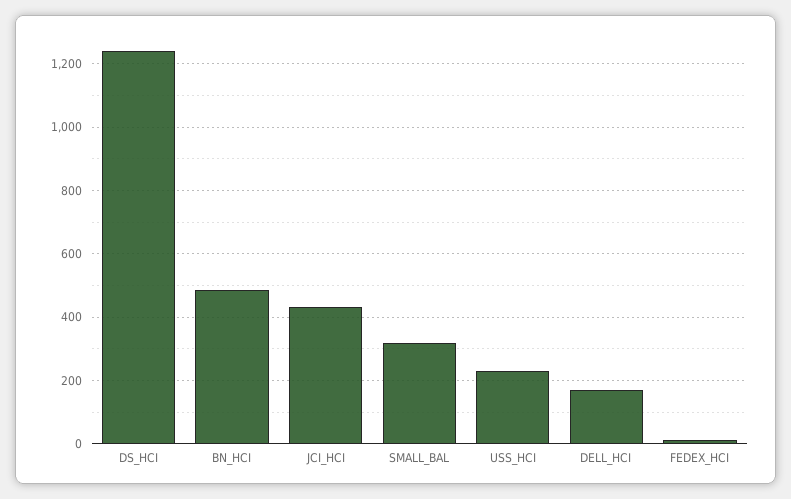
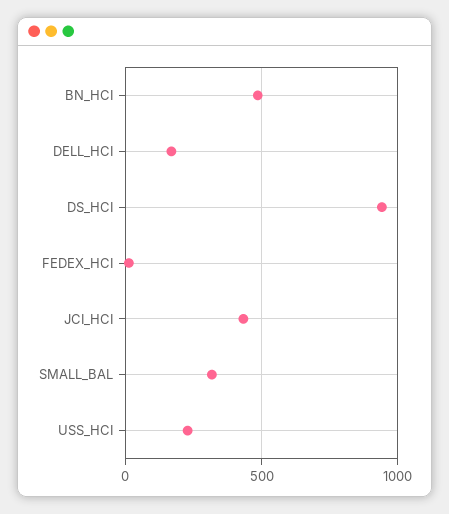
  {
-   "DS_HCI": 1240,
+   "DS_HCI": 950,
    "BN_HCI": 480,
    "JCI_HCI": 440,
    "SMALL_BAL": 320,
    "USS_HCI": 220,
    "DELL_HCI": 160,
    "FEDEX_HCI": 20
  }

